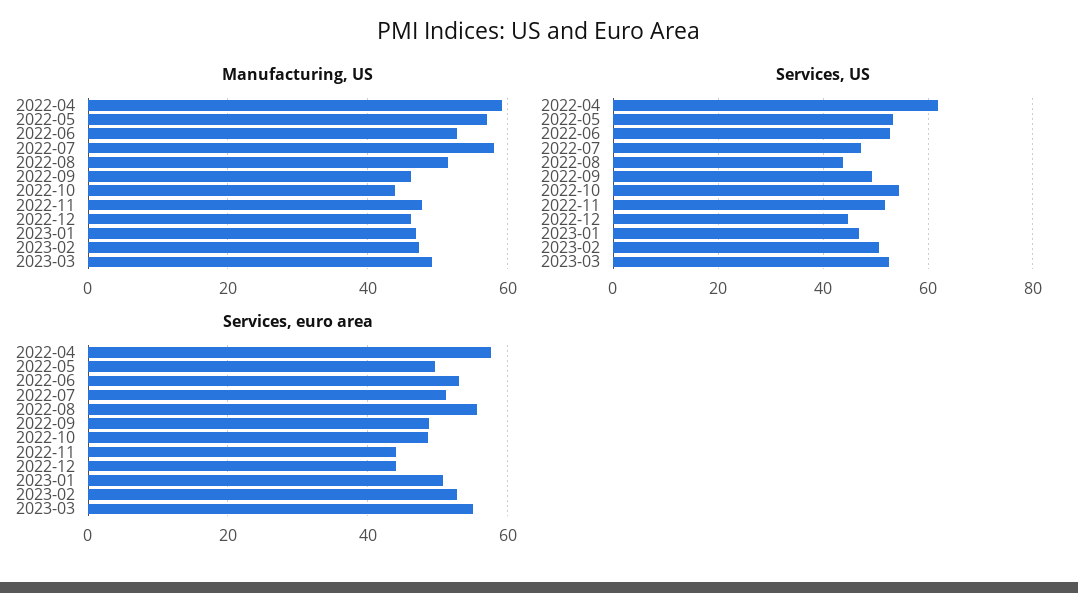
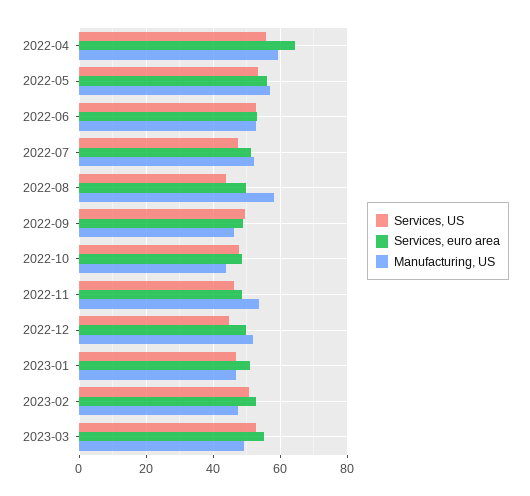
  {
    "Manufacturing, US": {
      "2022-04": 60,
      "2022-05": 58,
      "2022-06": 52,
-     "2022-07": 58,
+     "2022-07": 52,
-     "2022-08": 52,
+     "2022-08": 58,
      "2022-09": 46,
      "2022-10": 44,
-     "2022-11": 48,
+     "2022-11": 54,
-     "2022-12": 46,
+     "2022-12": 52,
      "2023-01": 46,
      "2023-02": 48,
      "2023-03": 50
    },
    "Services, US": {
-     "2022-04": 62,
+     "2022-04": 56,
      "2022-05": 54,
      "2022-06": 52,
      "2022-07": 48,
      "2022-08": 44,
      "2022-09": 50,
-     "2022-10": 54,
+     "2022-10": 48,
-     "2022-11": 52,
+     "2022-11": 46,
      "2022-12": 44,
      "2023-01": 46,
      "2023-02": 50,
      "2023-03": 52
    },
    "Services, euro area": {
-     "2022-04": 58,
+     "2022-04": 64,
-     "2022-05": 50,
+     "2022-05": 56,
      "2022-06": 54,
      "2022-07": 52,
-     "2022-08": 56,
+     "2022-08": 50,
      "2022-09": 48,
      "2022-10": 48,
-     "2022-11": 44,
+     "2022-11": 48,
-     "2022-12": 44,
+     "2022-12": 50,
      "2023-01": 50,
      "2023-02": 52,
      "2023-03": 56
    }
  }

